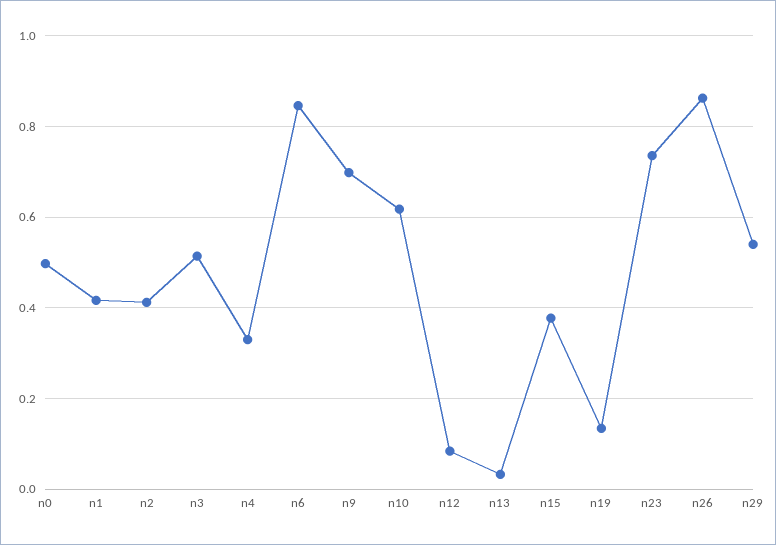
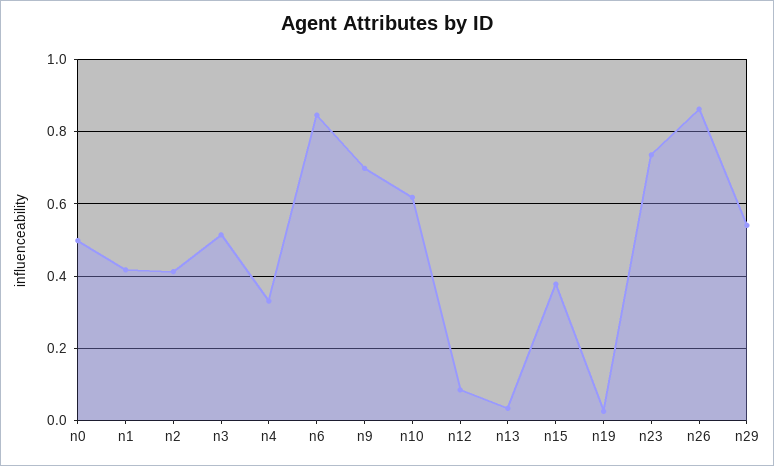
  {
    "n0": 0.5,
    "n1": 0.42,
    "n2": 0.42,
    "n3": 0.52,
    "n4": 0.34,
    "n6": 0.84,
    "n9": 0.7,
    "n10": 0.62,
    "n12": 0.08,
    "n13": 0.04,
    "n15": 0.38,
-   "n19": 0.14,
+   "n19": 0.02,
    "n23": 0.74,
    "n26": 0.86,
    "n29": 0.54
  }

